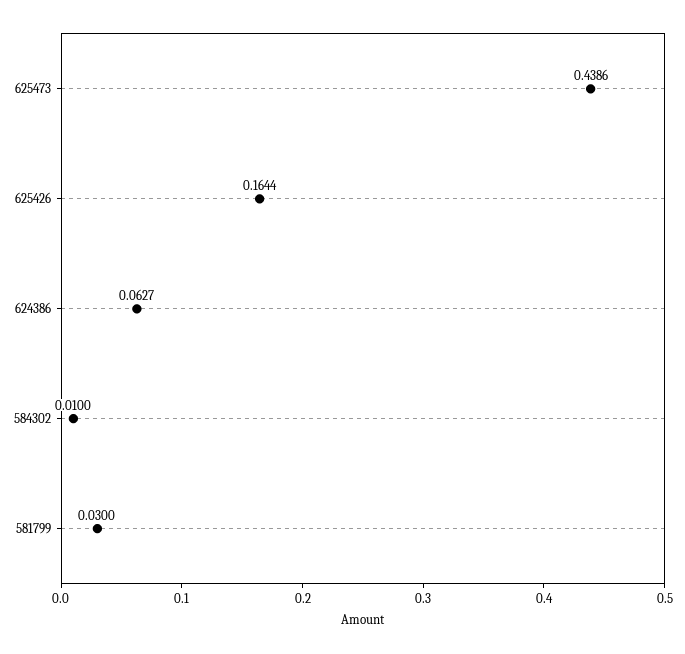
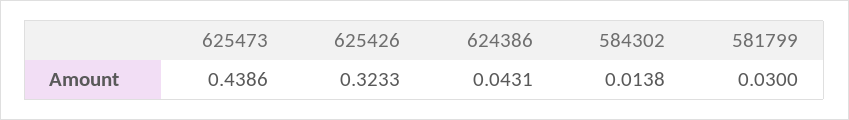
  {
    "625473": 0.4386,
-   "625426": 0.1644,
+   "625426": 0.3233,
-   "624386": 0.0627,
+   "624386": 0.0431,
-   "584302": 0.01,
+   "584302": 0.0138,
    "581799": 0.03
  }

